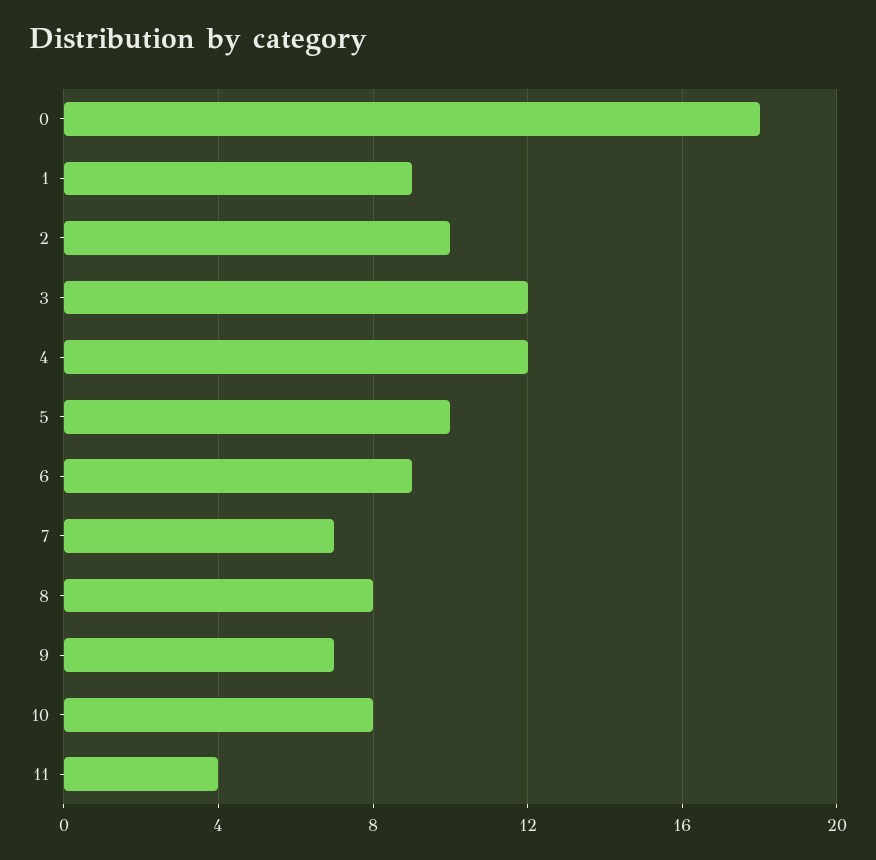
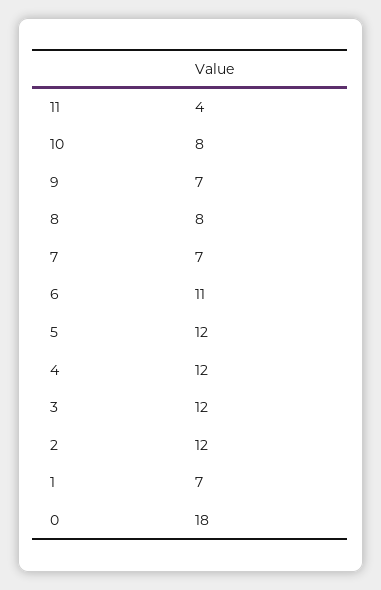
  {
    "0": 18,
-   "1": 9,
+   "1": 7,
-   "2": 10,
+   "2": 12,
    "3": 12,
    "4": 12,
-   "5": 10,
+   "5": 12,
-   "6": 9,
+   "6": 11,
    "7": 7,
    "8": 8,
    "9": 7,
    "10": 8,
    "11": 4
  }

